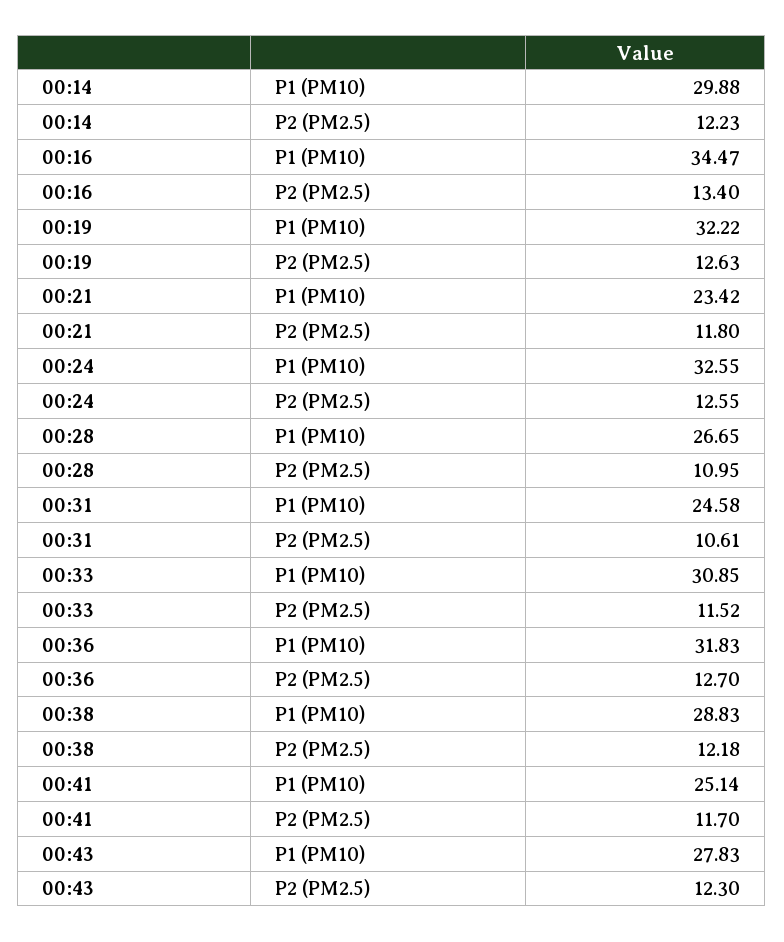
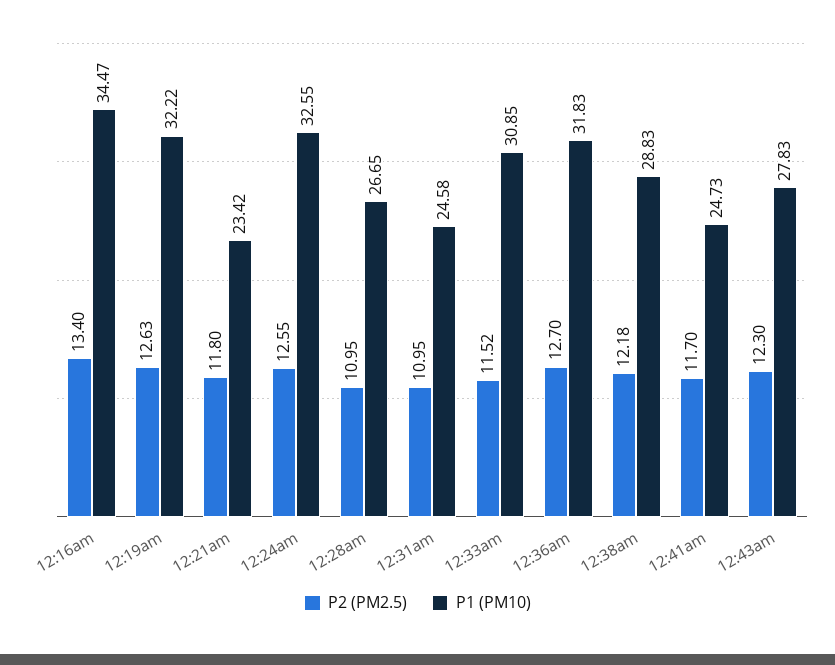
  {
    "P1 (PM10)": {
-     "00:14": 29.88,
      "00:16": 34.47,
      "00:19": 32.22,
      "00:21": 23.42,
      "00:24": 32.55,
      "00:28": 26.65,
      "00:31": 24.58,
      "00:33": 30.85,
      "00:36": 31.83,
      "00:38": 28.83,
-     "00:41": 25.14,
+     "00:41": 24.73,
      "00:43": 27.83
    },
    "P2 (PM2.5)": {
-     "00:14": 12.23,
      "00:16": 13.4,
      "00:19": 12.63,
      "00:21": 11.8,
      "00:24": 12.55,
      "00:28": 10.95,
-     "00:31": 10.61,
+     "00:31": 10.95,
      "00:33": 11.52,
      "00:36": 12.7,
      "00:38": 12.18,
      "00:41": 11.7,
      "00:43": 12.3
    }
  }

